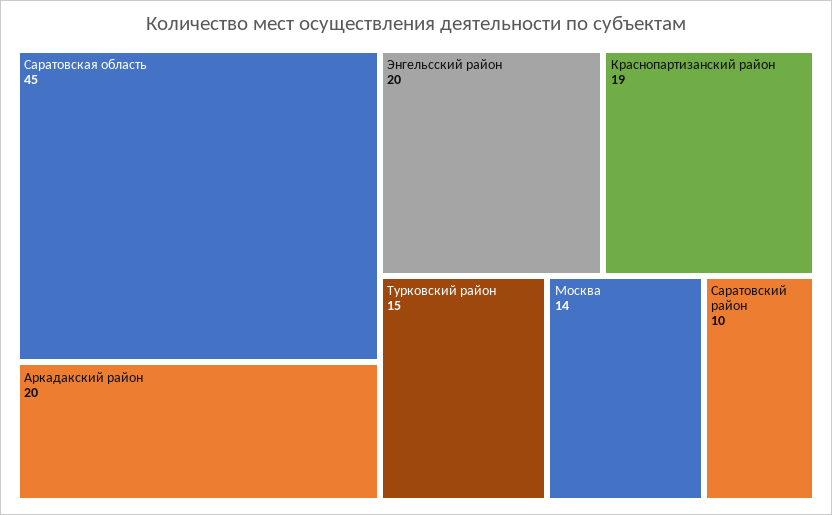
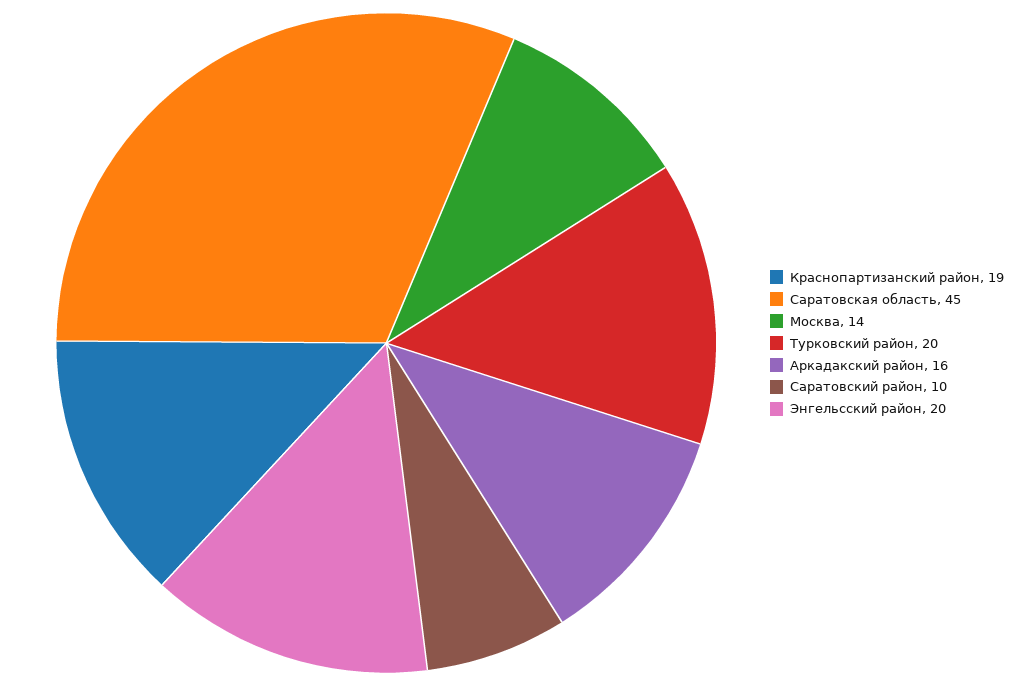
  {
    "Саратовская область": 45,
-   "Аркадакский район": 20,
+   "Аркадакский район": 16,
    "Энгельсский район": 20,
    "Краснопартизанский район": 19,
-   "Турковский район": 15,
+   "Турковский район": 20,
    "Москва": 14,
    "Саратовский район": 10
  }

